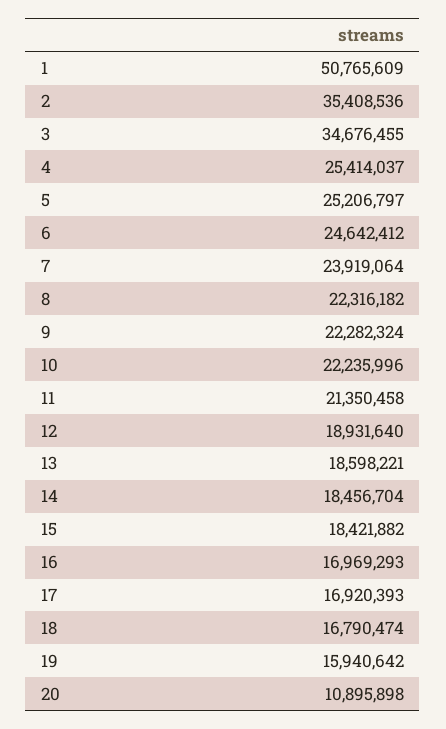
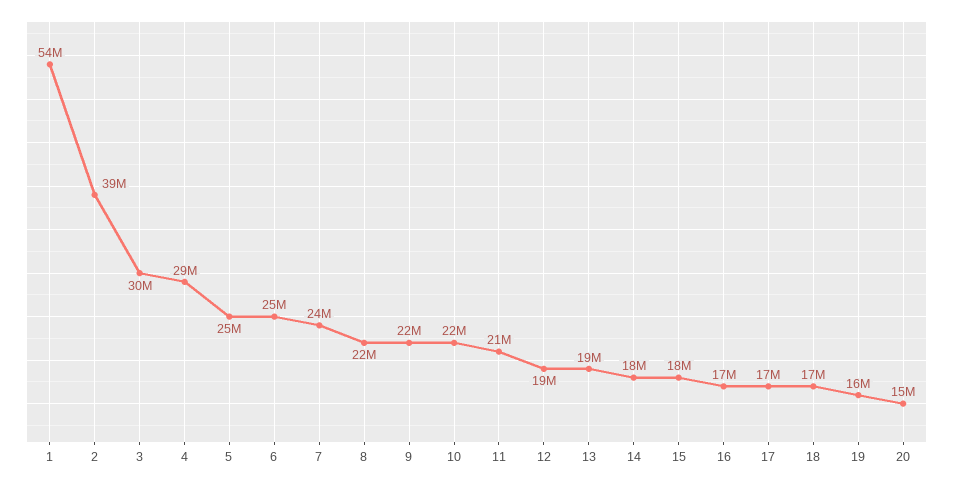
  {
-   "1": 50765609,
+   "1": 54000000,
-   "2": 35408536,
+   "2": 39000000,
-   "3": 34676455,
+   "3": 30000000,
-   "4": 25414037,
+   "4": 29000000,
    "5": 25206797,
    "6": 24642412,
    "7": 23919064,
    "8": 22316182,
    "9": 22282324,
    "10": 22235996,
    "11": 21350458,
    "12": 18931640,
    "13": 18598221,
    "14": 18456704,
    "15": 18421882,
    "16": 16969293,
    "17": 16920393,
    "18": 16790474,
    "19": 15940642,
-   "20": 10895898
+   "20": 15000000
  }

